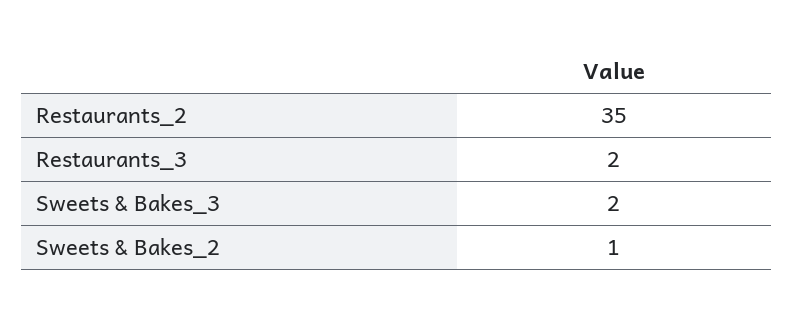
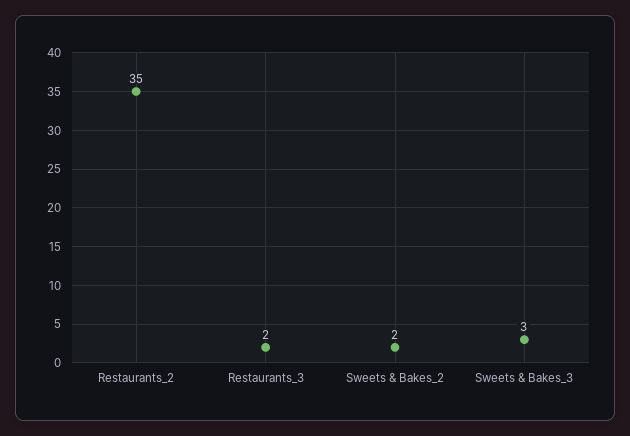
  {
    "Restaurants_2": 35,
    "Restaurants_3": 2,
-   "Sweets & Bakes_3": 2,
+   "Sweets & Bakes_3": 3,
-   "Sweets & Bakes_2": 1
+   "Sweets & Bakes_2": 2
  }

